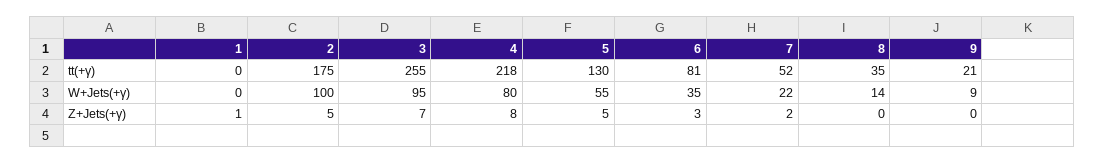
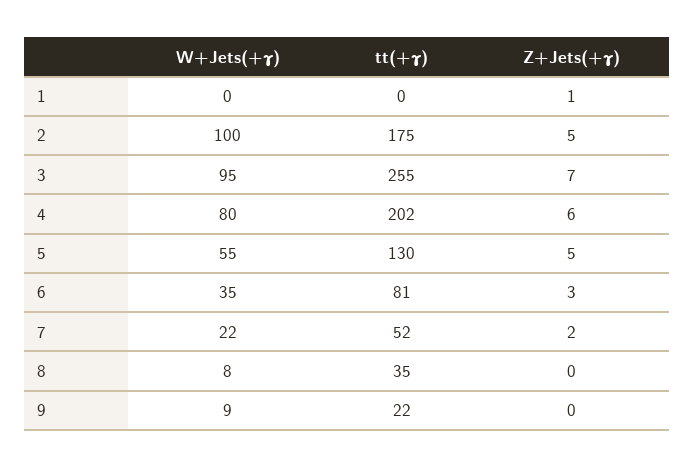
  {
    "1": {
      "tt(+γ)": 0,
      "W+Jets(+γ)": 0,
      "Z+Jets(+γ)": 1
    },
    "2": {
      "tt(+γ)": 175,
      "W+Jets(+γ)": 100,
      "Z+Jets(+γ)": 5
    },
    "3": {
      "tt(+γ)": 255,
      "W+Jets(+γ)": 95,
      "Z+Jets(+γ)": 7
    },
    "4": {
-     "tt(+γ)": 218,
+     "tt(+γ)": 202,
      "W+Jets(+γ)": 80,
-     "Z+Jets(+γ)": 8
+     "Z+Jets(+γ)": 6
    },
    "5": {
      "tt(+γ)": 130,
      "W+Jets(+γ)": 55,
      "Z+Jets(+γ)": 5
    },
    "6": {
      "tt(+γ)": 81,
      "W+Jets(+γ)": 35,
      "Z+Jets(+γ)": 3
    },
    "7": {
      "tt(+γ)": 52,
      "W+Jets(+γ)": 22,
      "Z+Jets(+γ)": 2
    },
    "8": {
      "tt(+γ)": 35,
-     "W+Jets(+γ)": 14,
+     "W+Jets(+γ)": 8,
      "Z+Jets(+γ)": 0
    },
    "9": {
-     "tt(+γ)": 21,
+     "tt(+γ)": 22,
      "W+Jets(+γ)": 9,
      "Z+Jets(+γ)": 0
    }
  }

